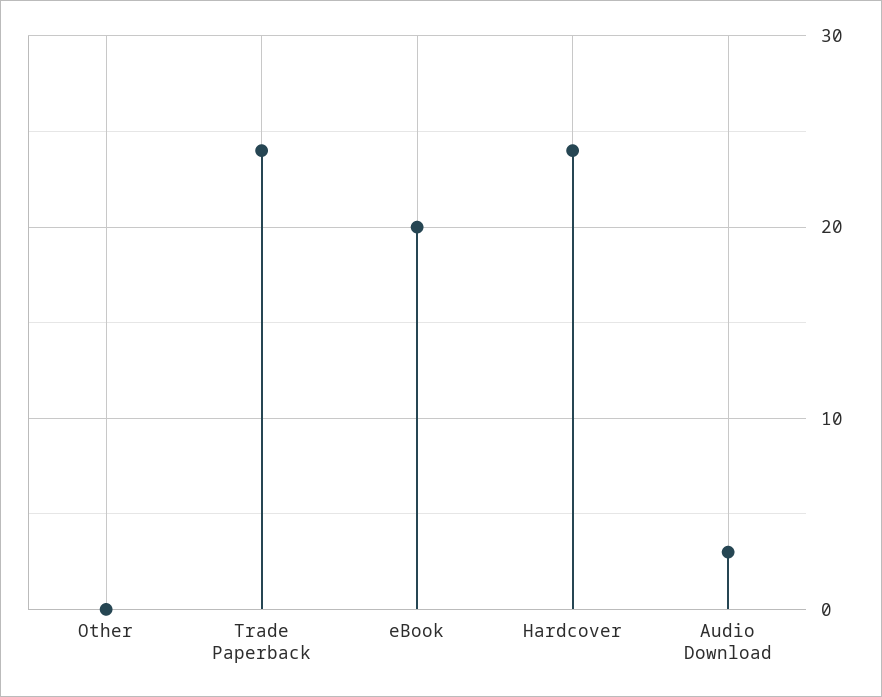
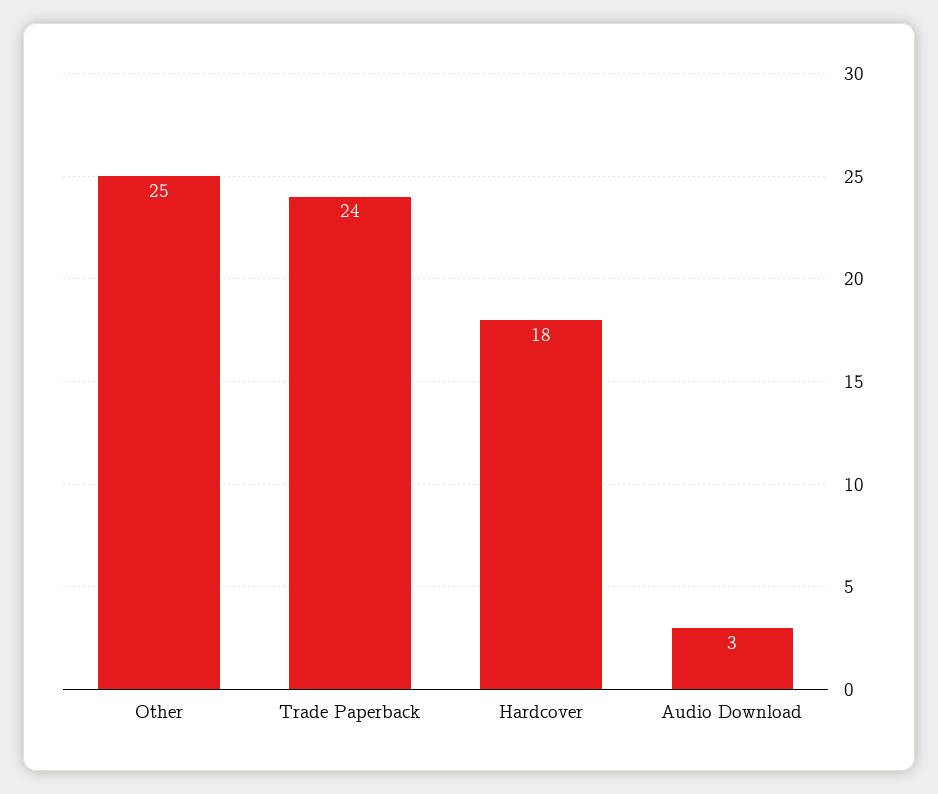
  {
-   "Other": 0,
+   "Other": 25,
    "Trade Paperback": 24,
-   "eBook": 20,
-   "Hardcover": 24,
+   "Hardcover": 18,
    "Audio Download": 3
  }

